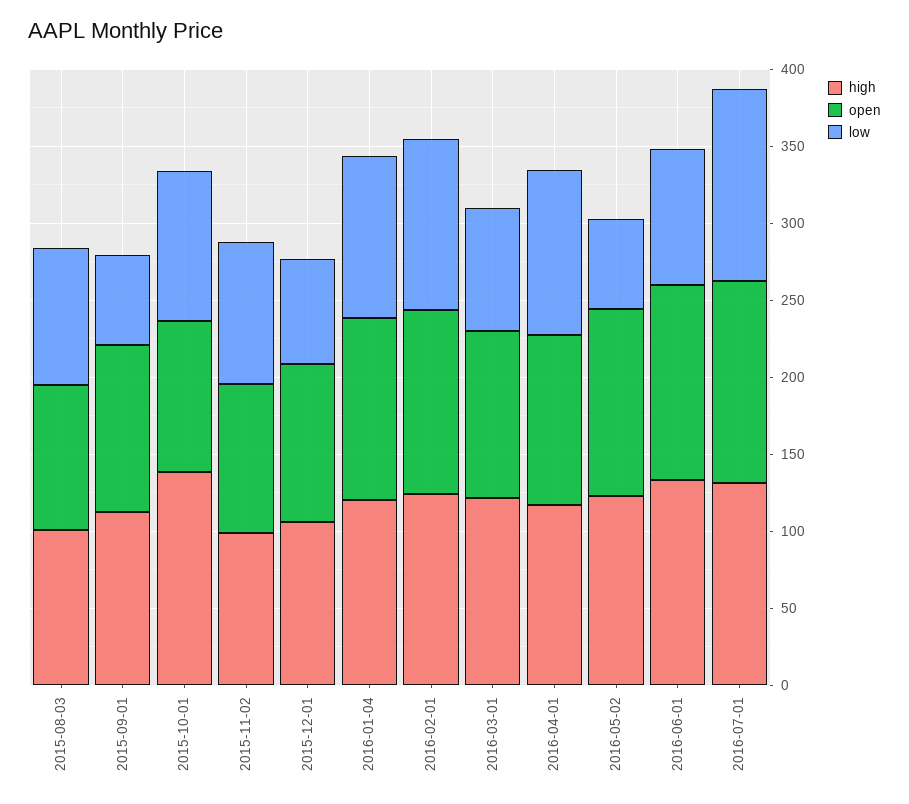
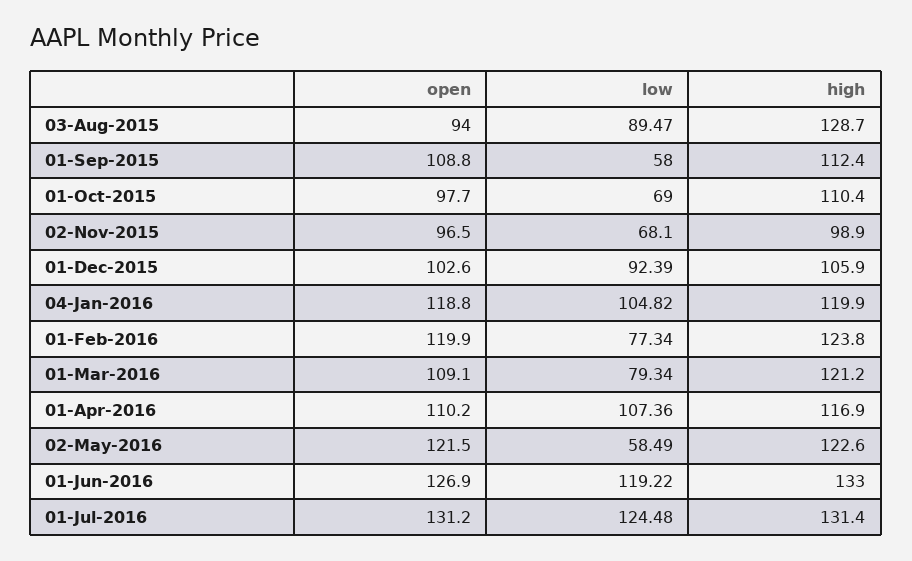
  {
    "high": {
-     "2015-08-03": 100,
+     "2015-08-03": 128.7,
      "2015-09-01": 112.4,
-     "2015-10-01": 140,
+     "2015-10-01": 110.4,
      "2015-11-02": 98.9,
      "2015-12-01": 105.9,
      "2016-01-04": 119.9,
      "2016-02-01": 123.8,
      "2016-03-01": 121.2,
      "2016-04-01": 116.9,
      "2016-05-02": 122.6,
      "2016-06-01": 133,
      "2016-07-01": 131.4
    },
    "open": {
      "2015-08-03": 94,
      "2015-09-01": 108.8,
      "2015-10-01": 97.7,
      "2015-11-02": 96.5,
      "2015-12-01": 102.6,
      "2016-01-04": 118.8,
      "2016-02-01": 119.9,
      "2016-03-01": 109.1,
      "2016-04-01": 110.2,
      "2016-05-02": 121.5,
      "2016-06-01": 126.9,
      "2016-07-01": 131.2
    },
    "low": {
      "2015-08-03": 89.47,
      "2015-09-01": 58,
-     "2015-10-01": 100,
+     "2015-10-01": 69,
-     "2015-11-02": 90,
+     "2015-11-02": 68.1,
-     "2015-12-01": 70,
+     "2015-12-01": 92.39,
      "2016-01-04": 104.82,
-     "2016-02-01": 110,
+     "2016-02-01": 77.34,
      "2016-03-01": 79.34,
      "2016-04-01": 107.36,
      "2016-05-02": 58.49,
-     "2016-06-01": 90,
+     "2016-06-01": 119.22,
      "2016-07-01": 124.48
    }
  }

